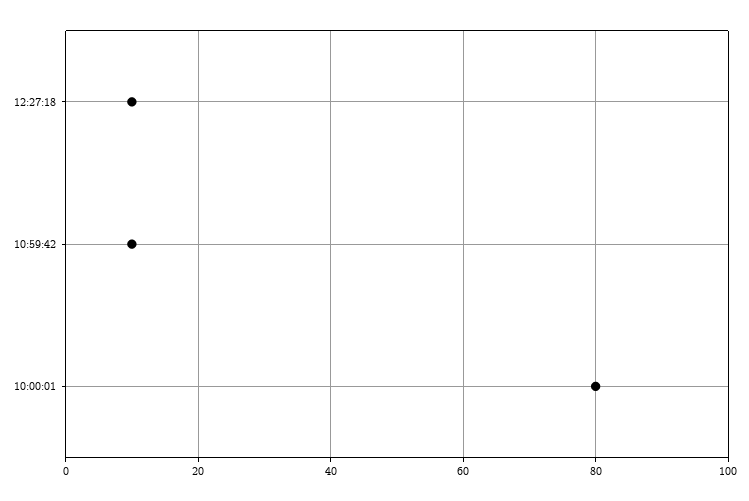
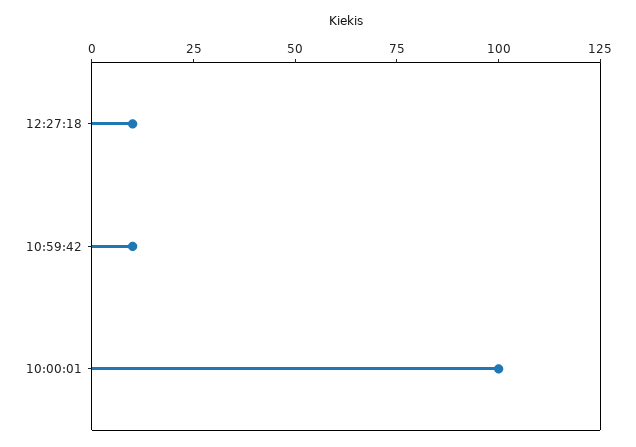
  {
    "12:27:18": 10,
    "10:59:42": 10,
-   "10:00:01": 80
+   "10:00:01": 100
  }

